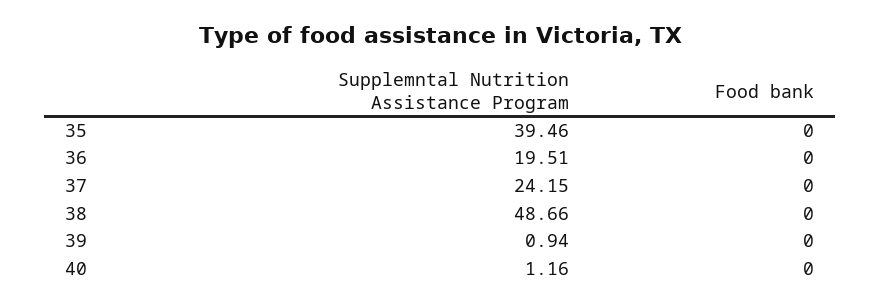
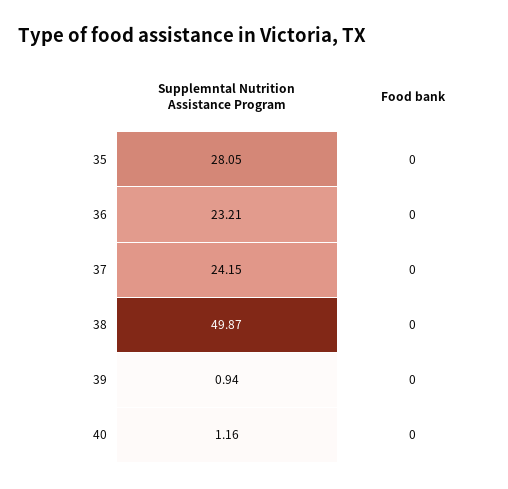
  {
    "Supplemntal Nutrition Assistance Program": {
-     "35": 39.46,
+     "35": 28.05,
-     "36": 19.51,
+     "36": 23.21,
      "37": 24.15,
-     "38": 48.66,
+     "38": 49.87,
      "39": 0.94,
      "40": 1.16
    },
    "Food bank": {
      "35": 0,
      "36": 0,
      "37": 0,
      "38": 0,
      "39": 0,
      "40": 0
    }
  }

